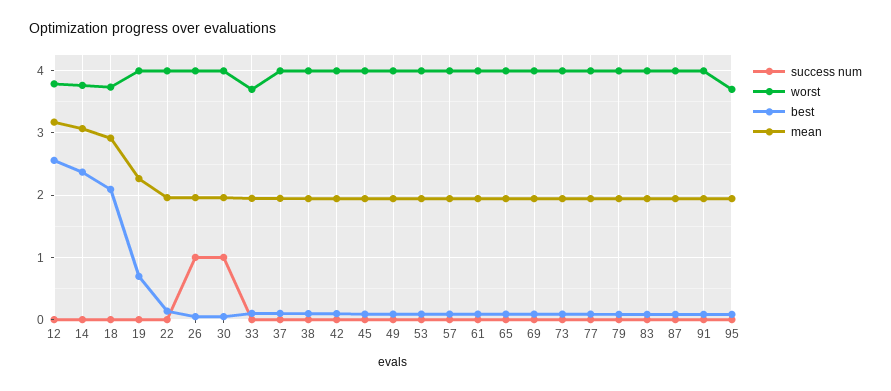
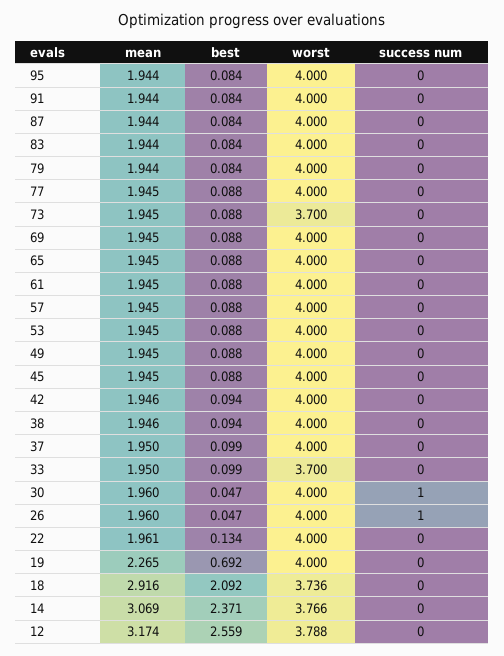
  {
    "success num": {
      "12": 0,
      "14": 0,
      "18": 0,
      "19": 0,
      "22": 0,
      "26": 1,
      "30": 1,
      "33": 0,
      "37": 0,
      "38": 0,
      "42": 0,
      "45": 0,
      "49": 0,
      "53": 0,
      "57": 0,
      "61": 0,
      "65": 0,
      "69": 0,
      "73": 0,
      "77": 0,
      "79": 0,
      "83": 0,
      "87": 0,
      "91": 0,
      "95": 0
    },
    "worst": {
      "12": 3.788,
      "14": 3.766,
      "18": 3.736,
      "19": 4,
      "22": 4,
      "26": 4,
      "30": 4,
      "33": 3.7,
      "37": 4,
      "38": 4,
      "42": 4,
      "45": 4,
      "49": 4,
      "53": 4,
      "57": 4,
      "61": 4,
      "65": 4,
      "69": 4,
-     "73": 4,
+     "73": 3.7,
      "77": 4,
      "79": 4,
      "83": 4,
      "87": 4,
      "91": 4,
-     "95": 3.7
+     "95": 4
    },
    "best": {
      "12": 2.559,
      "14": 2.371,
      "18": 2.092,
      "19": 0.692,
      "22": 0.134,
      "26": 0.047,
      "30": 0.047,
      "33": 0.099,
      "37": 0.099,
      "38": 0.094,
      "42": 0.094,
      "45": 0.088,
      "49": 0.088,
      "53": 0.088,
      "57": 0.088,
      "61": 0.088,
      "65": 0.088,
      "69": 0.088,
      "73": 0.088,
      "77": 0.088,
      "79": 0.084,
      "83": 0.084,
      "87": 0.084,
      "91": 0.084,
      "95": 0.084
    },
    "mean": {
      "12": 3.174,
      "14": 3.069,
      "18": 2.916,
      "19": 2.265,
      "22": 1.961,
      "26": 1.96,
      "30": 1.96,
      "33": 1.95,
      "37": 1.95,
      "38": 1.946,
      "42": 1.946,
      "45": 1.945,
      "49": 1.945,
      "53": 1.945,
      "57": 1.945,
      "61": 1.945,
      "65": 1.945,
      "69": 1.945,
      "73": 1.945,
      "77": 1.945,
      "79": 1.944,
      "83": 1.944,
      "87": 1.944,
      "91": 1.944,
      "95": 1.944
    }
  }

